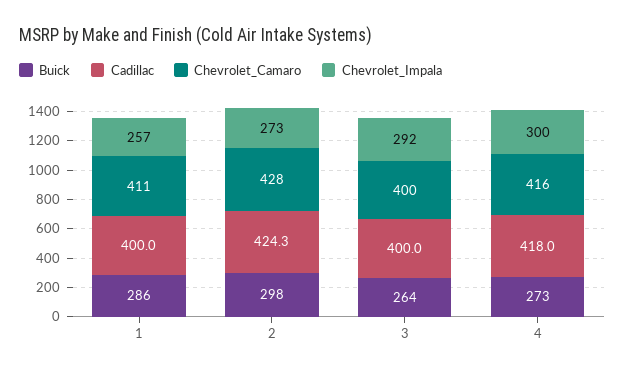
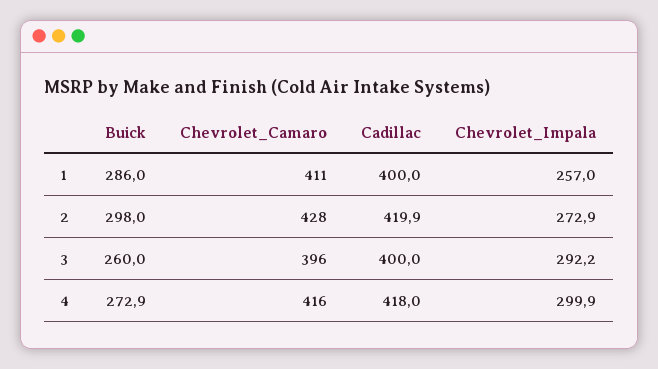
  {
    "Buick": {
      "1": 286,
      "2": 298,
-     "3": 264,
+     "3": 260,
      "4": 272.9
    },
    "Cadillac": {
      "1": 400,
-     "2": 424.3,
+     "2": 419.9,
      "3": 400,
      "4": 418
    },
    "Chevrolet_Camaro": {
      "1": 411,
      "2": 428,
-     "3": 400,
+     "3": 396,
      "4": 416
    },
    "Chevrolet_Impala": {
      "1": 257,
      "2": 272.9,
      "3": 292.2,
      "4": 299.9
    }
  }

